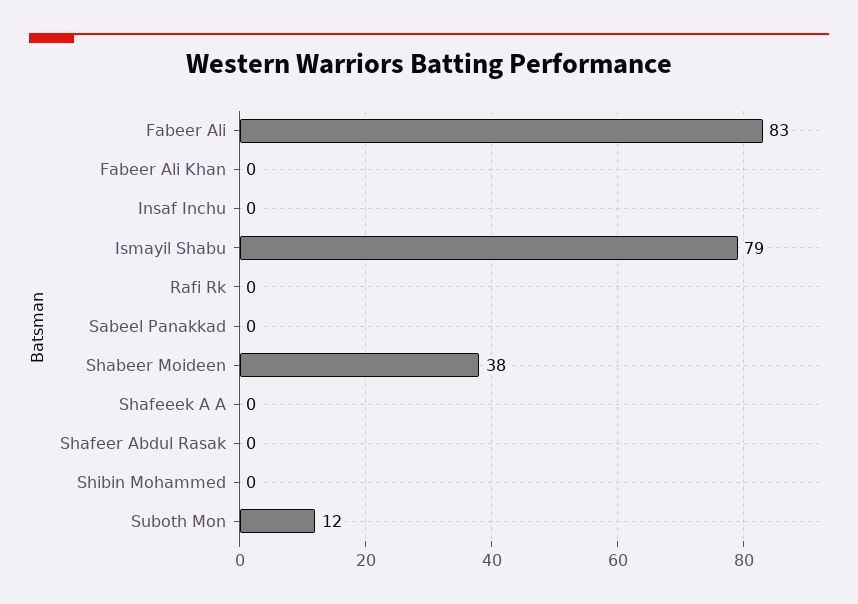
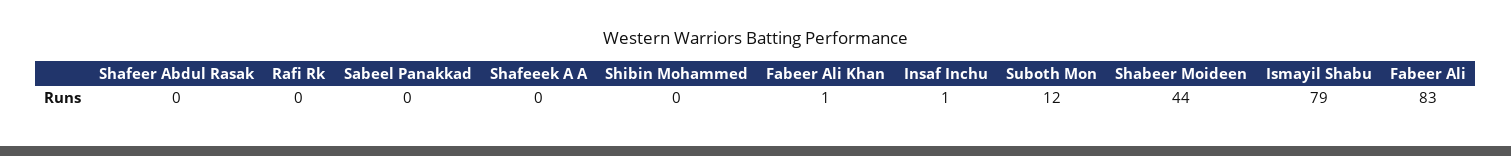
  {
    "Fabeer Ali": 83,
-   "Fabeer Ali Khan": 0,
+   "Fabeer Ali Khan": 1,
-   "Insaf Inchu": 0,
+   "Insaf Inchu": 1,
    "Ismayil Shabu": 79,
    "Rafi Rk": 0,
    "Sabeel Panakkad": 0,
-   "Shabeer Moideen": 38,
+   "Shabeer Moideen": 44,
    "Shafeeek A A": 0,
    "Shafeer Abdul Rasak": 0,
    "Shibin Mohammed": 0,
    "Suboth Mon": 12
  }

